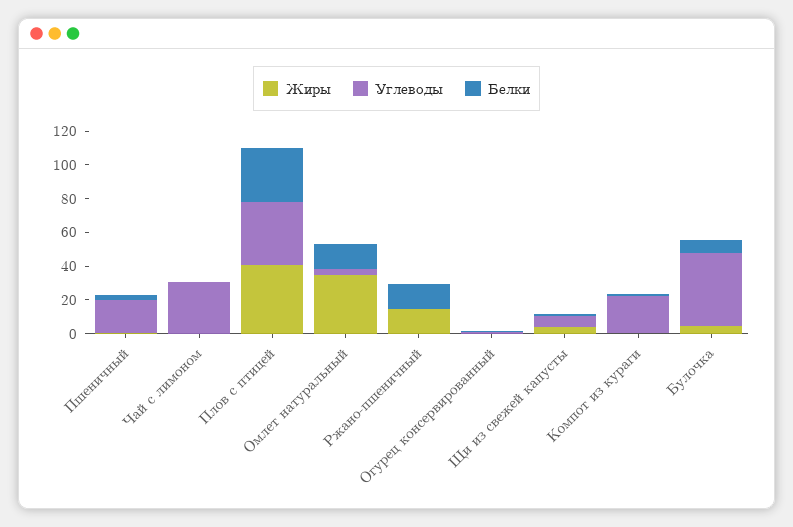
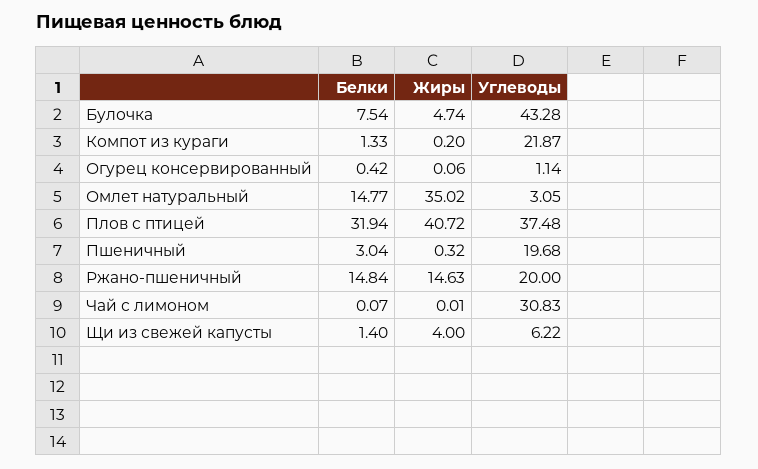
  {
    "Жиры": {
      "Пшеничный": 0.32,
      "Чай с лимоном": 0.01,
      "Плов с птицей": 40.72,
      "Омлет натуральный": 35.02,
      "Ржано-пшеничный": 14.63,
      "Огурец консервированный": 0.06,
      "Щи из свежей капусты": 4,
      "Компот из кураги": 0.2,
      "Булочка": 4.74
    },
    "Углеводы": {
      "Пшеничный": 19.68,
      "Чай с лимоном": 30.83,
      "Плов с птицей": 37.48,
      "Омлет натуральный": 3.05,
-     "Ржано-пшеничный": 0,
+     "Ржано-пшеничный": 20,
      "Огурец консервированный": 1.14,
      "Щи из свежей капусты": 6.22,
      "Компот из кураги": 21.87,
      "Булочка": 43.28
    },
    "Белки": {
      "Пшеничный": 3.04,
      "Чай с лимоном": 0.07,
      "Плов с птицей": 31.94,
      "Омлет натуральный": 14.77,
      "Ржано-пшеничный": 14.84,
      "Огурец консервированный": 0.42,
      "Щи из свежей капусты": 1.4,
      "Компот из кураги": 1.33,
      "Булочка": 7.54
    }
  }

